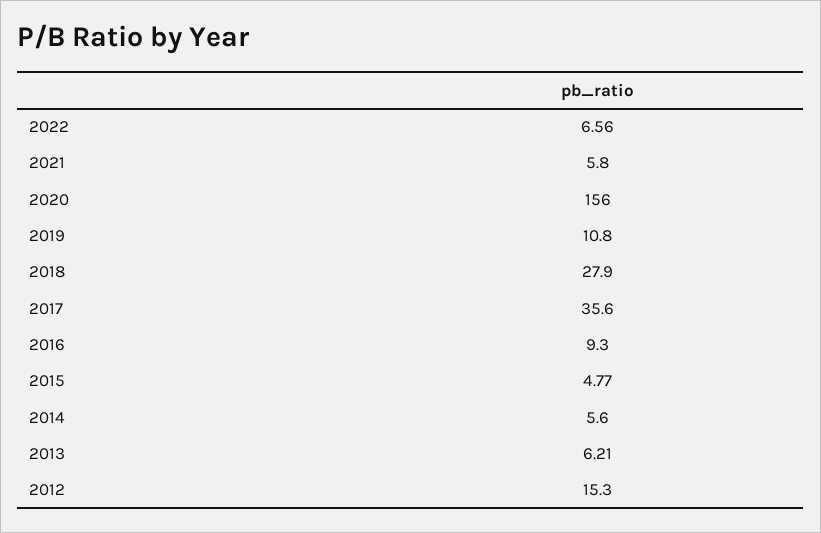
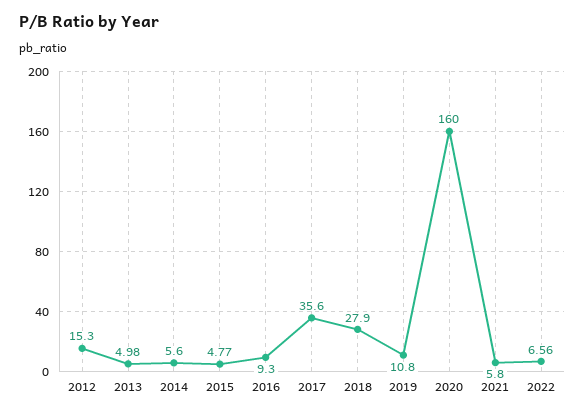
  {
    "2022": 6.56,
    "2021": 5.8,
-   "2020": 156,
+   "2020": 160,
    "2019": 10.8,
    "2018": 27.9,
    "2017": 35.6,
    "2016": 9.3,
    "2015": 4.77,
    "2014": 5.6,
-   "2013": 6.21,
+   "2013": 4.98,
    "2012": 15.3
  }

